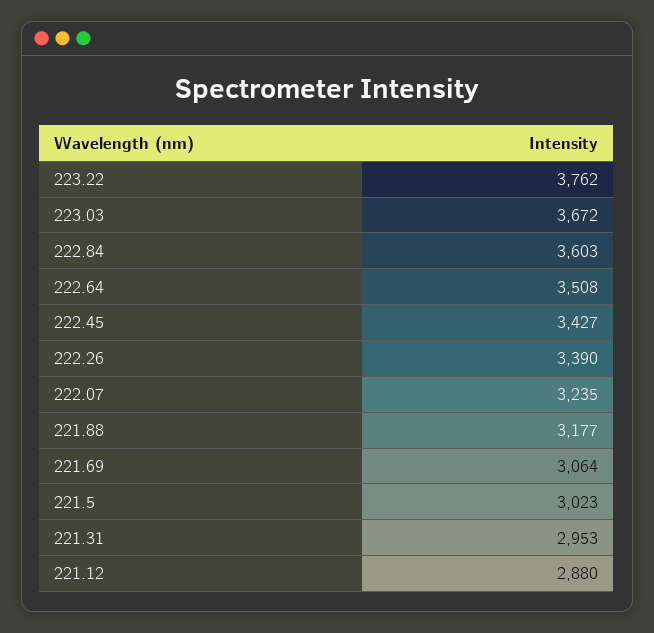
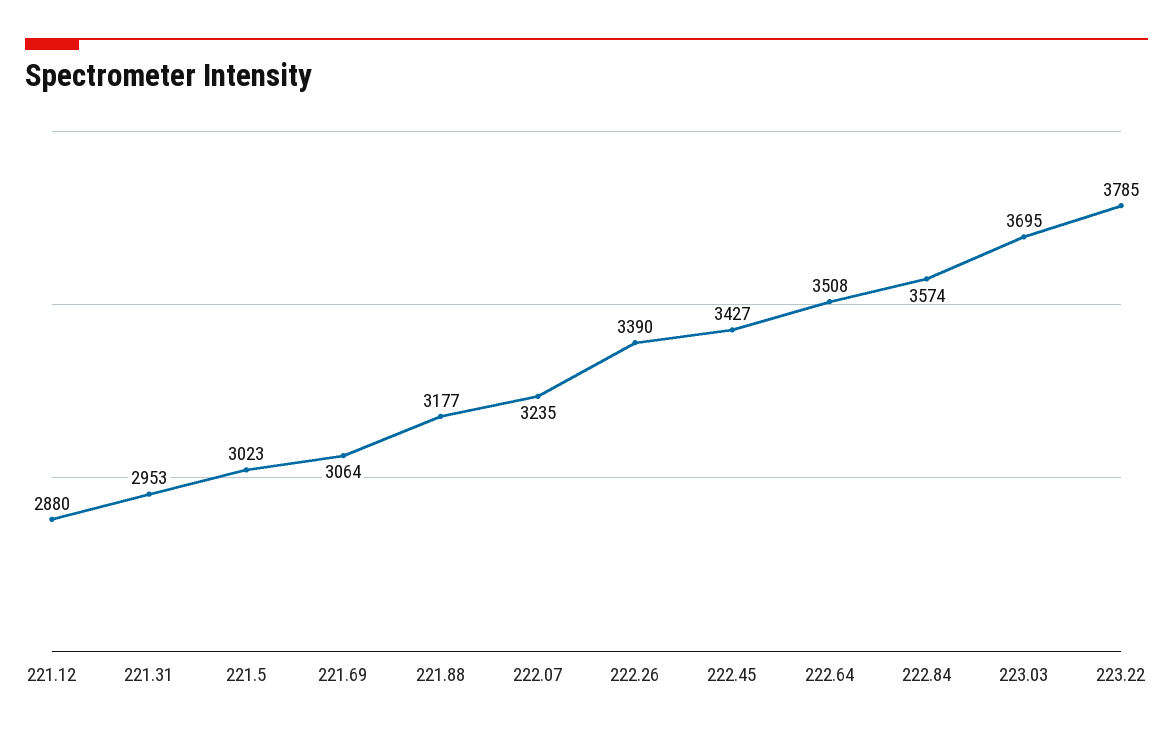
  {
-   "223.22": 3762,
+   "223.22": 3785,
-   "223.03": 3672,
+   "223.03": 3695,
-   "222.84": 3603,
+   "222.84": 3574,
    "222.64": 3508,
    "222.45": 3427,
    "222.26": 3390,
    "222.07": 3235,
    "221.88": 3177,
    "221.69": 3064,
    "221.5": 3023,
    "221.31": 2953,
    "221.12": 2880
  }

